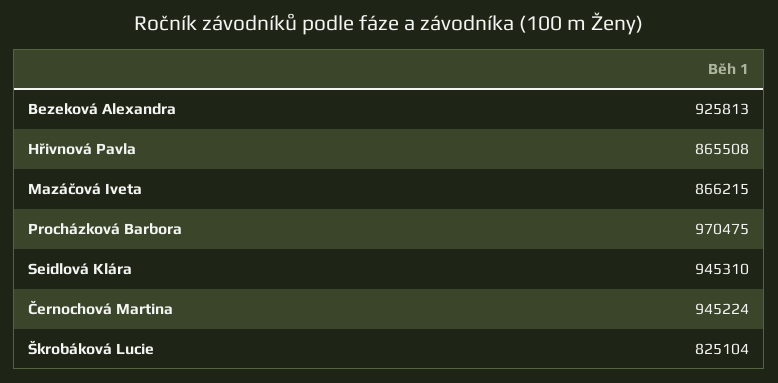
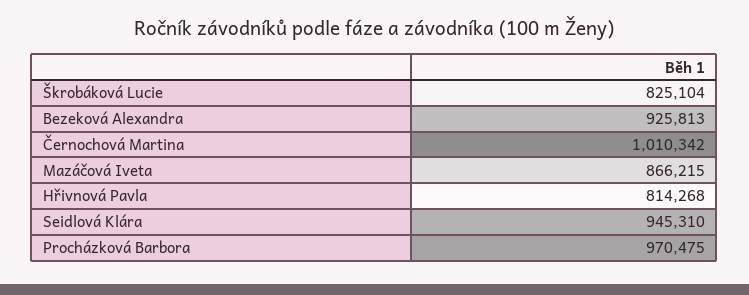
  {
    "Bezeková Alexandra": 925813,
-   "Hřivnová Pavla": 865508,
+   "Hřivnová Pavla": 814268,
    "Mazáčová Iveta": 866215,
    "Procházková Barbora": 970475,
    "Seidlová Klára": 945310,
-   "Černochová Martina": 945224,
+   "Černochová Martina": 1010342,
    "Škrobáková Lucie": 825104
  }

